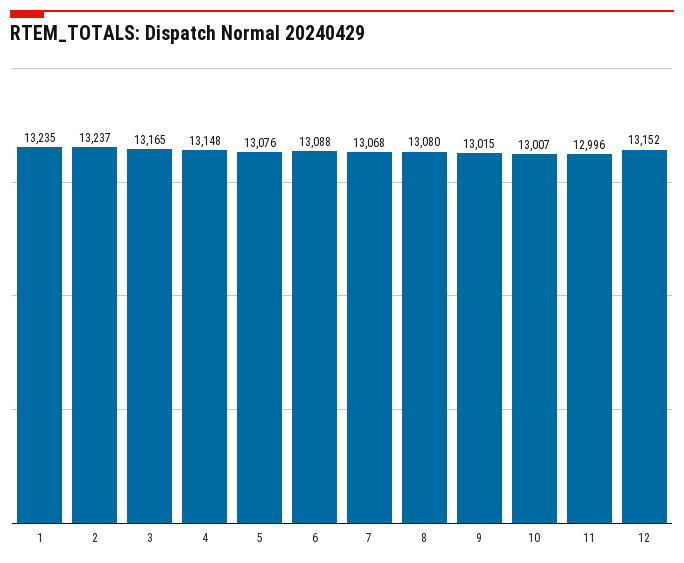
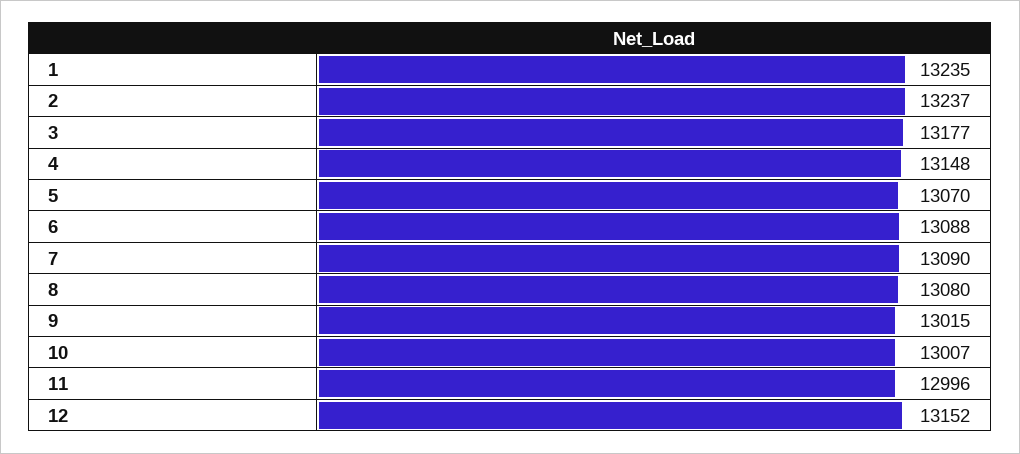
  {
    "1": 13235,
    "2": 13237,
-   "3": 13165,
+   "3": 13177,
    "4": 13148,
-   "5": 13076,
+   "5": 13070,
    "6": 13088,
-   "7": 13068,
+   "7": 13090,
    "8": 13080,
    "9": 13015,
    "10": 13007,
    "11": 12996,
    "12": 13152
  }

